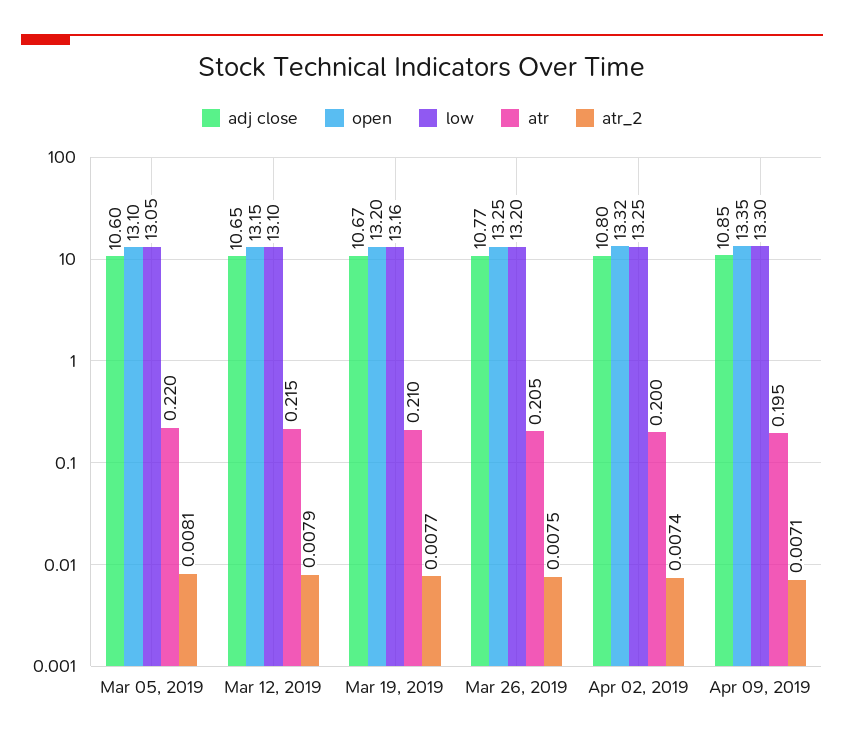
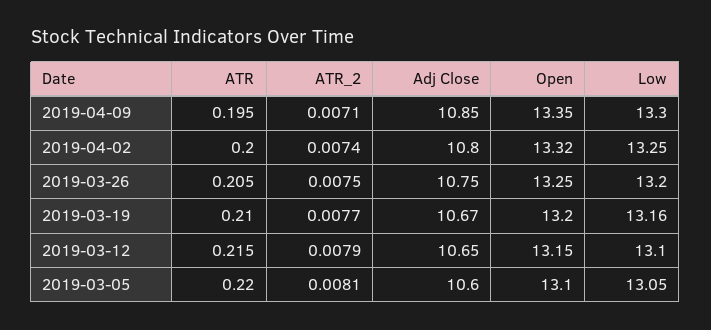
  {
    "adj close": {
      "Mar 05, 2019": 10.6,
      "Mar 12, 2019": 10.65,
      "Mar 19, 2019": 10.67,
-     "Mar 26, 2019": 10.77,
+     "Mar 26, 2019": 10.75,
      "Apr 02, 2019": 10.8,
      "Apr 09, 2019": 10.85
    },
    "open": {
      "Mar 05, 2019": 13.1,
      "Mar 12, 2019": 13.15,
      "Mar 19, 2019": 13.2,
      "Mar 26, 2019": 13.25,
      "Apr 02, 2019": 13.32,
      "Apr 09, 2019": 13.35
    },
    "low": {
      "Mar 05, 2019": 13.05,
      "Mar 12, 2019": 13.1,
      "Mar 19, 2019": 13.16,
      "Mar 26, 2019": 13.2,
      "Apr 02, 2019": 13.25,
      "Apr 09, 2019": 13.3
    },
    "atr": {
      "Mar 05, 2019": 0.22,
      "Mar 12, 2019": 0.215,
      "Mar 19, 2019": 0.21,
      "Mar 26, 2019": 0.205,
      "Apr 02, 2019": 0.2,
      "Apr 09, 2019": 0.195
    },
    "atr_2": {
      "Mar 05, 2019": 0.0081,
      "Mar 12, 2019": 0.0079,
      "Mar 19, 2019": 0.0077,
      "Mar 26, 2019": 0.0075,
      "Apr 02, 2019": 0.0074,
      "Apr 09, 2019": 0.0071
    }
  }

